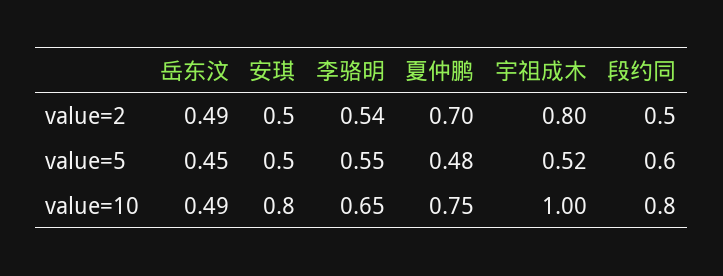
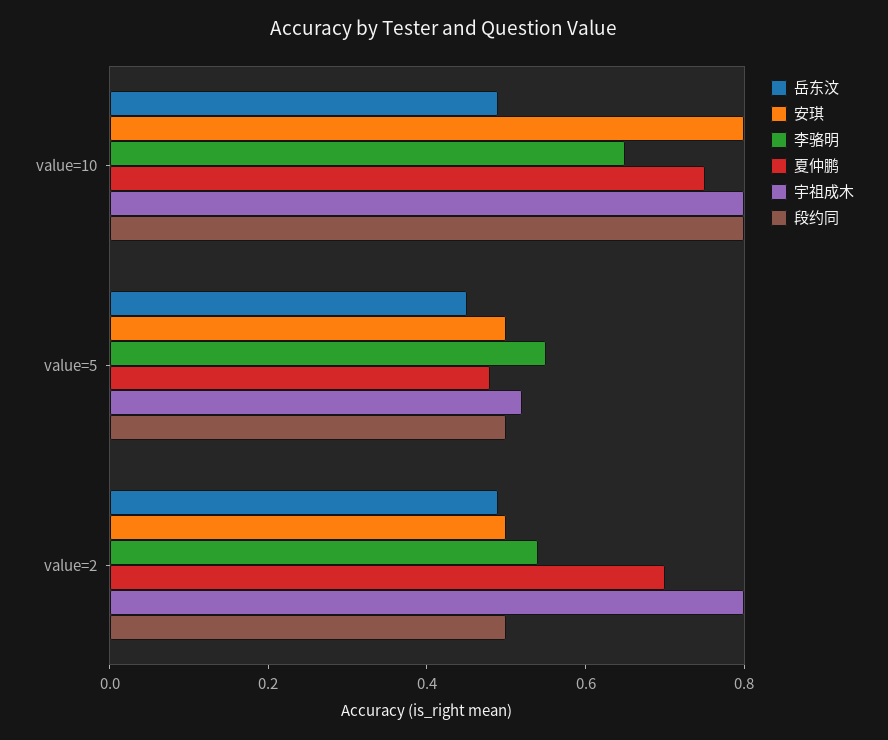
  {
    "岳东汶": {
      "value=2": 0.49,
      "value=5": 0.45,
      "value=10": 0.49
    },
    "安琪": {
      "value=2": 0.5,
      "value=5": 0.5,
      "value=10": 0.8
    },
    "李骆明": {
      "value=2": 0.54,
      "value=5": 0.55,
      "value=10": 0.65
    },
    "夏仲鹏": {
      "value=2": 0.7,
      "value=5": 0.48,
      "value=10": 0.75
    },
    "宇祖成木": {
      "value=2": 0.8,
      "value=5": 0.52,
-     "value=10": 1
+     "value=10": 0.8
    },
    "段约同": {
      "value=2": 0.5,
-     "value=5": 0.6,
+     "value=5": 0.5,
      "value=10": 0.8
    }
  }

